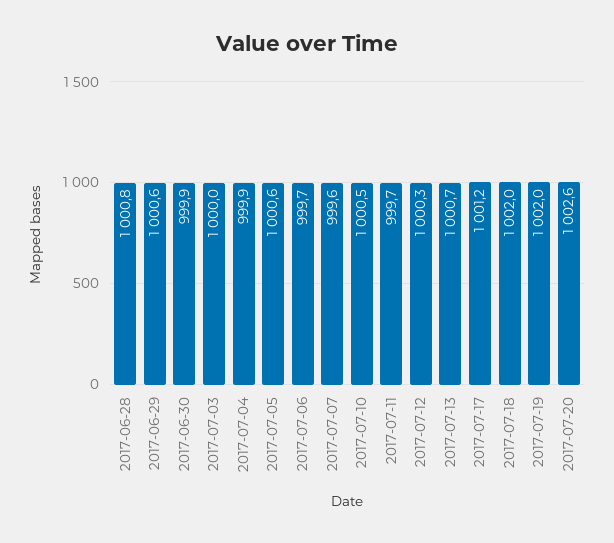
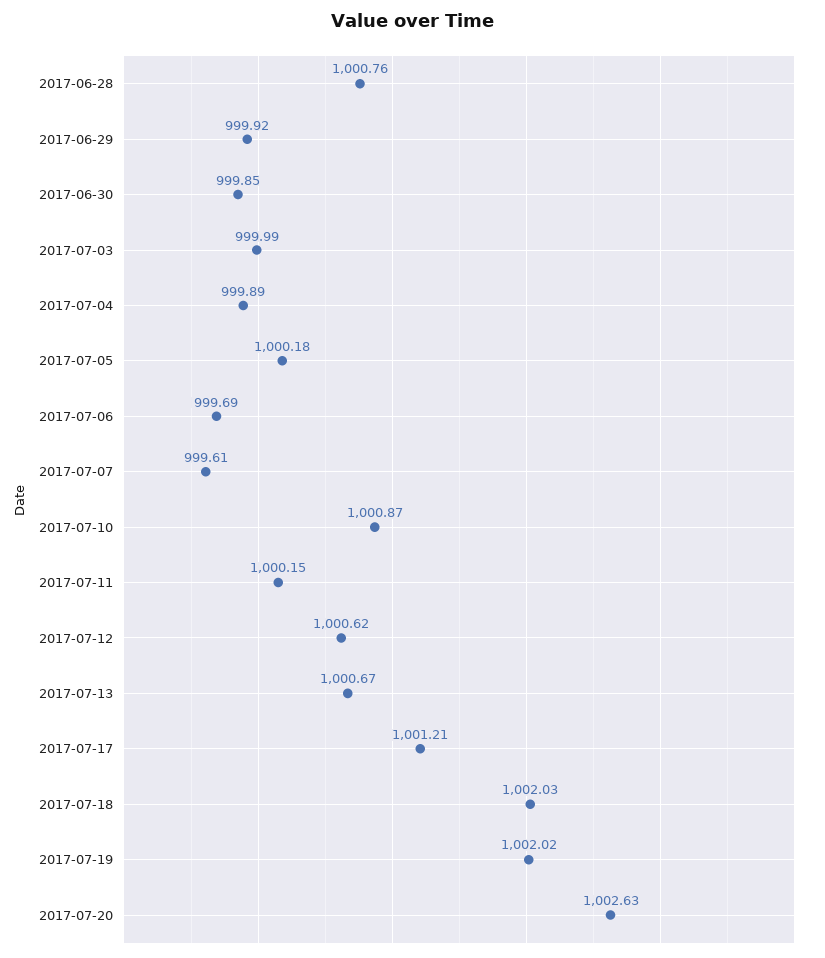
  {
    "2017-06-28": 1000.76,
-   "2017-06-29": 1000.6,
+   "2017-06-29": 999.92,
    "2017-06-30": 999.85,
    "2017-07-03": 999.99,
    "2017-07-04": 999.89,
-   "2017-07-05": 1000.6,
+   "2017-07-05": 1000.18,
    "2017-07-06": 999.69,
    "2017-07-07": 999.61,
-   "2017-07-10": 1000.5,
+   "2017-07-10": 1000.87,
-   "2017-07-11": 999.7,
+   "2017-07-11": 1000.15,
-   "2017-07-12": 1000.3,
+   "2017-07-12": 1000.62,
    "2017-07-13": 1000.67,
    "2017-07-17": 1001.21,
    "2017-07-18": 1002.03,
    "2017-07-19": 1002.02,
    "2017-07-20": 1002.63
  }

